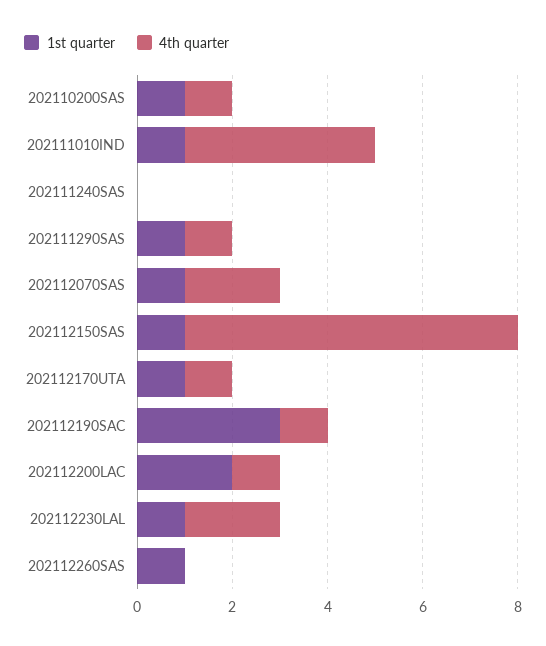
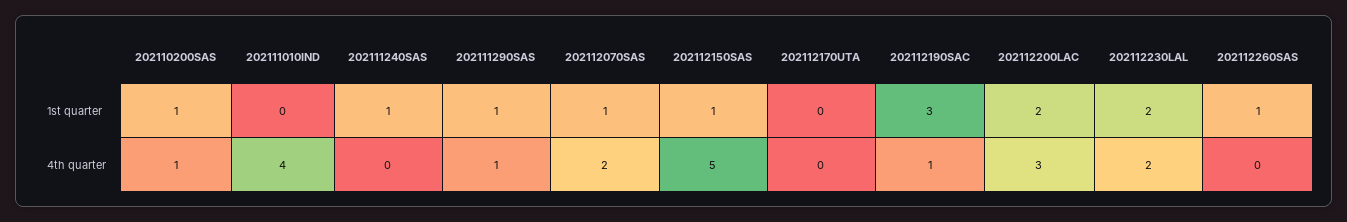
  {
    "1st quarter": {
      "202110200SAS": 1,
-     "202111010IND": 1,
+     "202111010IND": 0,
-     "202111240SAS": 0,
+     "202111240SAS": 1,
      "202111290SAS": 1,
      "202112070SAS": 1,
      "202112150SAS": 1,
-     "202112170UTA": 1,
+     "202112170UTA": 0,
      "202112190SAC": 3,
      "202112200LAC": 2,
-     "202112230LAL": 1,
+     "202112230LAL": 2,
      "202112260SAS": 1
    },
    "4th quarter": {
      "202110200SAS": 1,
      "202111010IND": 4,
      "202111240SAS": 0,
      "202111290SAS": 1,
      "202112070SAS": 2,
-     "202112150SAS": 7,
+     "202112150SAS": 5,
-     "202112170UTA": 1,
+     "202112170UTA": 0,
      "202112190SAC": 1,
-     "202112200LAC": 1,
+     "202112200LAC": 3,
      "202112230LAL": 2,
      "202112260SAS": 0
    }
  }

